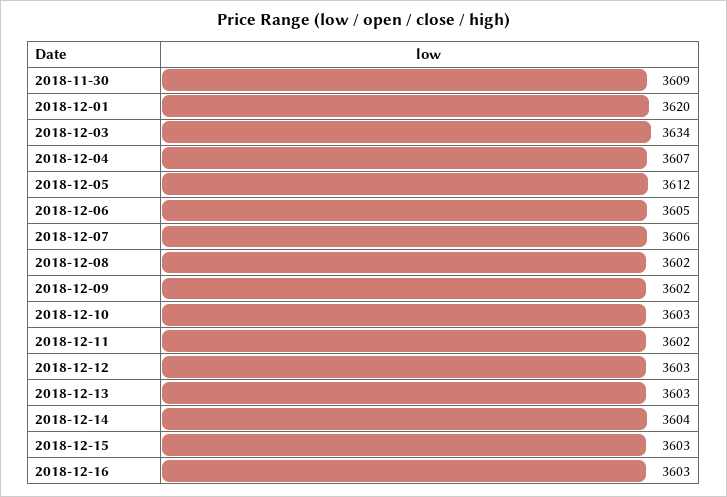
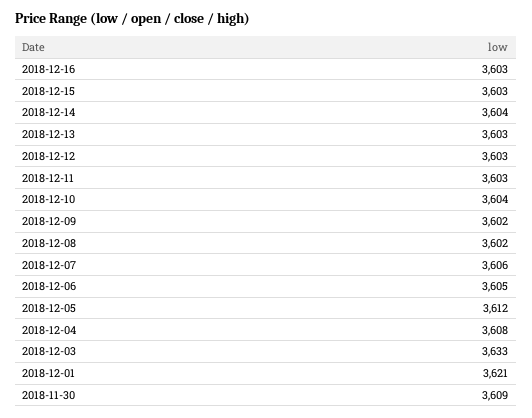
  {
    "2018-11-30": 3609,
-   "2018-12-01": 3620,
+   "2018-12-01": 3621,
-   "2018-12-03": 3634,
+   "2018-12-03": 3633,
-   "2018-12-04": 3607,
+   "2018-12-04": 3608,
    "2018-12-05": 3612,
    "2018-12-06": 3605,
    "2018-12-07": 3606,
    "2018-12-08": 3602,
    "2018-12-09": 3602,
-   "2018-12-10": 3603,
+   "2018-12-10": 3604,
-   "2018-12-11": 3602,
+   "2018-12-11": 3603,
    "2018-12-12": 3603,
    "2018-12-13": 3603,
    "2018-12-14": 3604,
    "2018-12-15": 3603,
    "2018-12-16": 3603
  }

